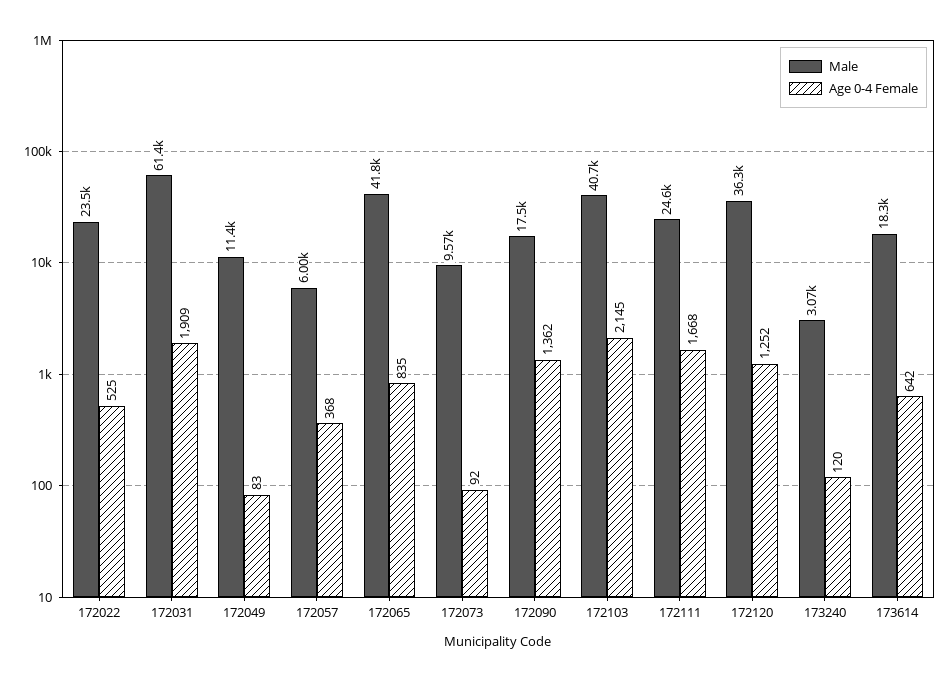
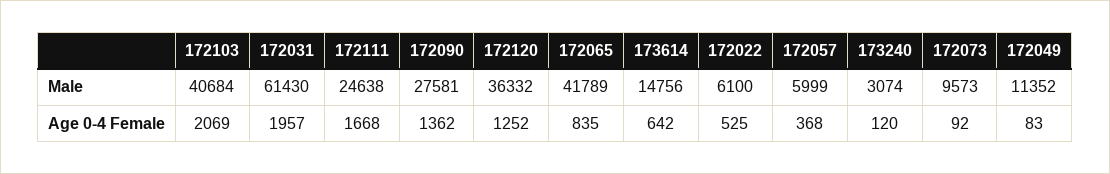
  {
    "Male": {
-     "172022": 23500,
+     "172022": 6100,
      "172031": 61430,
      "172049": 11352,
      "172057": 5999,
      "172065": 41789,
      "172073": 9573,
-     "172090": 17500,
+     "172090": 27581,
      "172103": 40684,
      "172111": 24638,
      "172120": 36332,
      "173240": 3074,
-     "173614": 18300
+     "173614": 14756
    },
    "Age 0-4 Female": {
      "172022": 525,
-     "172031": 1909,
+     "172031": 1957,
      "172049": 83,
      "172057": 368,
      "172065": 835,
      "172073": 92,
      "172090": 1362,
-     "172103": 2145,
+     "172103": 2069,
      "172111": 1668,
      "172120": 1252,
      "173240": 120,
      "173614": 642
    }
  }

